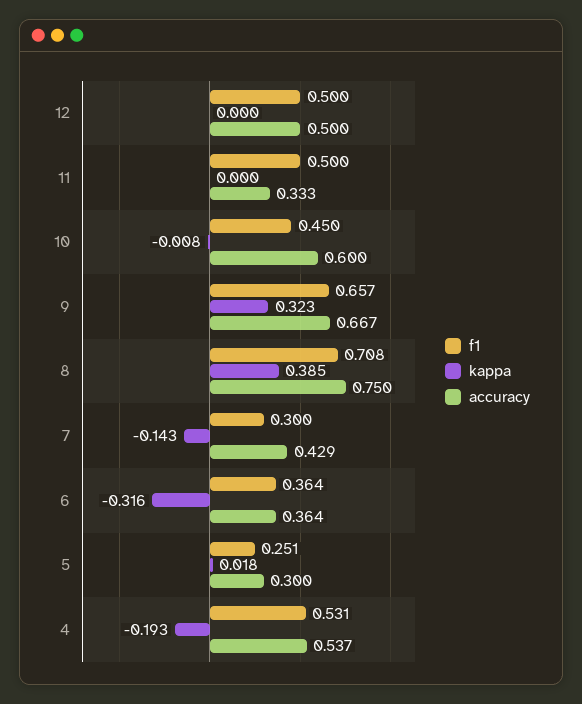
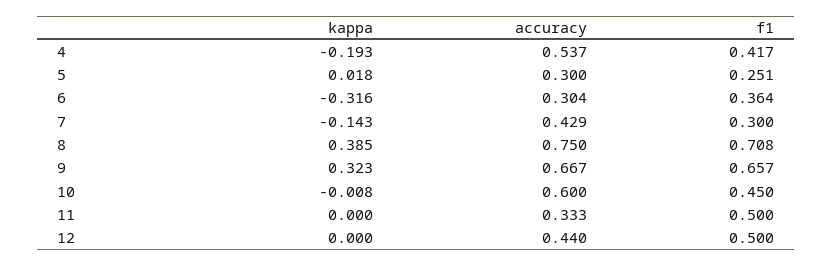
  {
    "f1": {
      "12": 0.5,
      "11": 0.5,
      "10": 0.45,
      "9": 0.657,
      "8": 0.708,
      "7": 0.3,
      "6": 0.364,
      "5": 0.251,
-     "4": 0.531
+     "4": 0.417
    },
    "kappa": {
      "12": 0,
      "11": 0,
      "10": -0.008,
      "9": 0.323,
      "8": 0.385,
      "7": -0.143,
      "6": -0.316,
      "5": 0.018,
      "4": -0.193
    },
    "accuracy": {
-     "12": 0.5,
+     "12": 0.44,
      "11": 0.333,
      "10": 0.6,
      "9": 0.667,
      "8": 0.75,
      "7": 0.429,
-     "6": 0.364,
+     "6": 0.304,
      "5": 0.3,
      "4": 0.537
    }
  }

